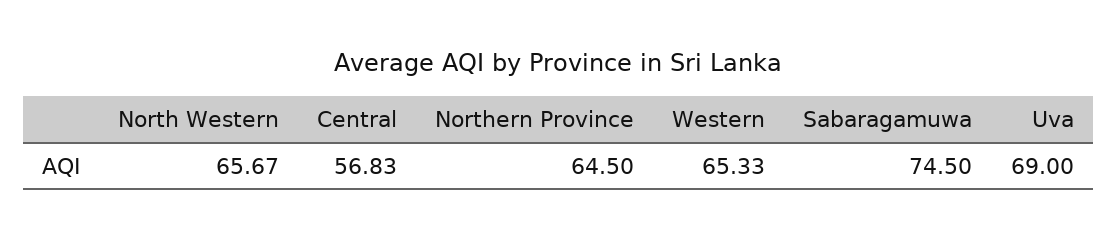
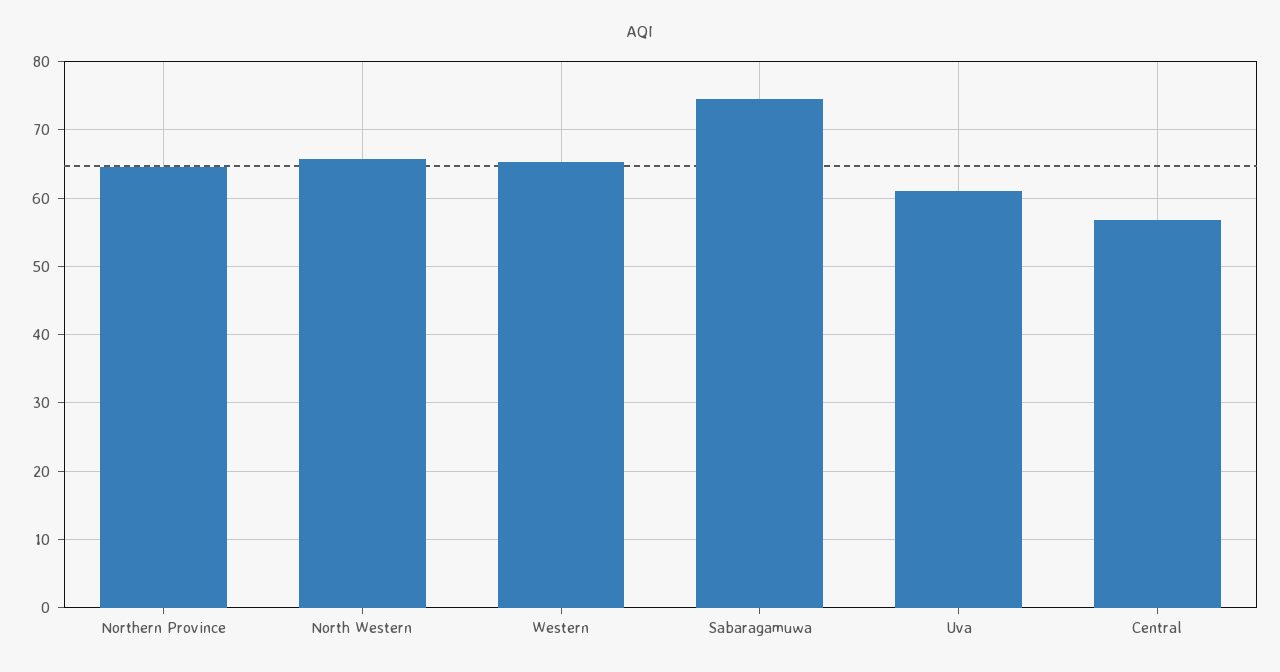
  {
    "North Western": 65.67,
    "Central": 56.83,
    "Northern Province": 64.5,
    "Western": 65.33,
    "Sabaragamuwa": 74.5,
-   "Uva": 69
+   "Uva": 61
  }

